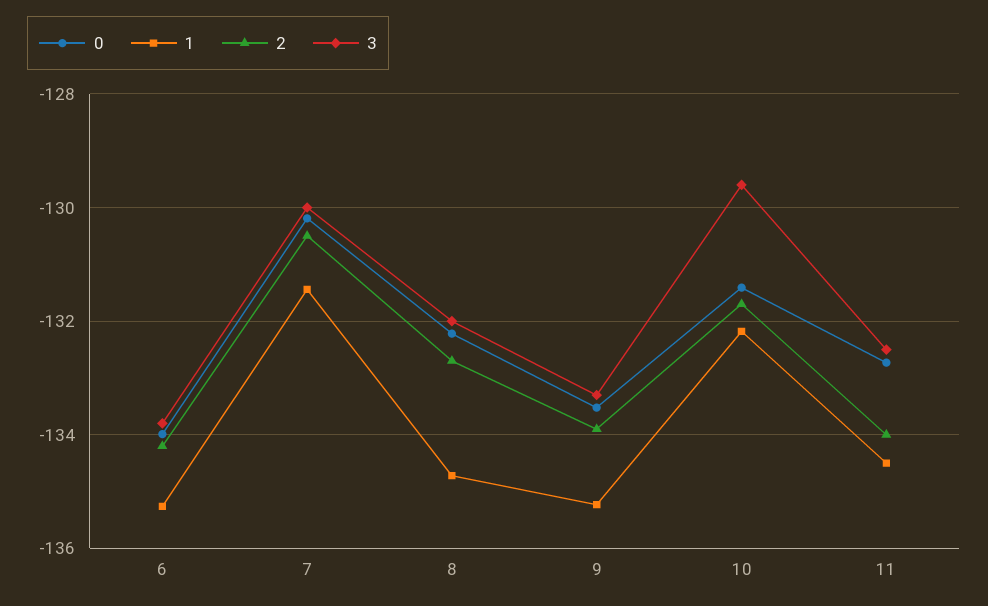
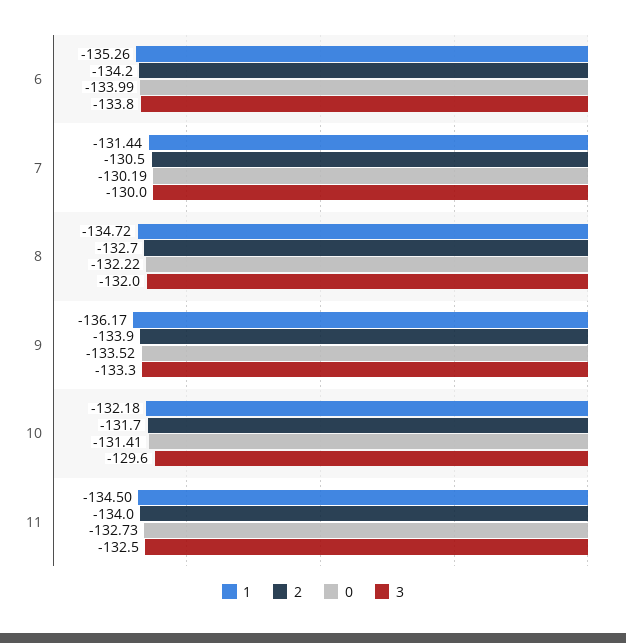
  {
    "0": {
      "6": -133.99,
      "7": -130.19,
      "8": -132.22,
      "9": -133.52,
      "10": -131.41,
      "11": -132.73
    },
    "1": {
      "6": -135.26,
      "7": -131.44,
      "8": -134.72,
-     "9": -135.2,
+     "9": -136.17,
      "10": -132.18,
      "11": -134.5
    },
    "2": {
      "6": -134.2,
      "7": -130.5,
      "8": -132.7,
      "9": -133.9,
      "10": -131.7,
      "11": -134
    },
    "3": {
      "6": -133.8,
      "7": -130,
      "8": -132,
      "9": -133.3,
      "10": -129.6,
      "11": -132.5
    }
  }

